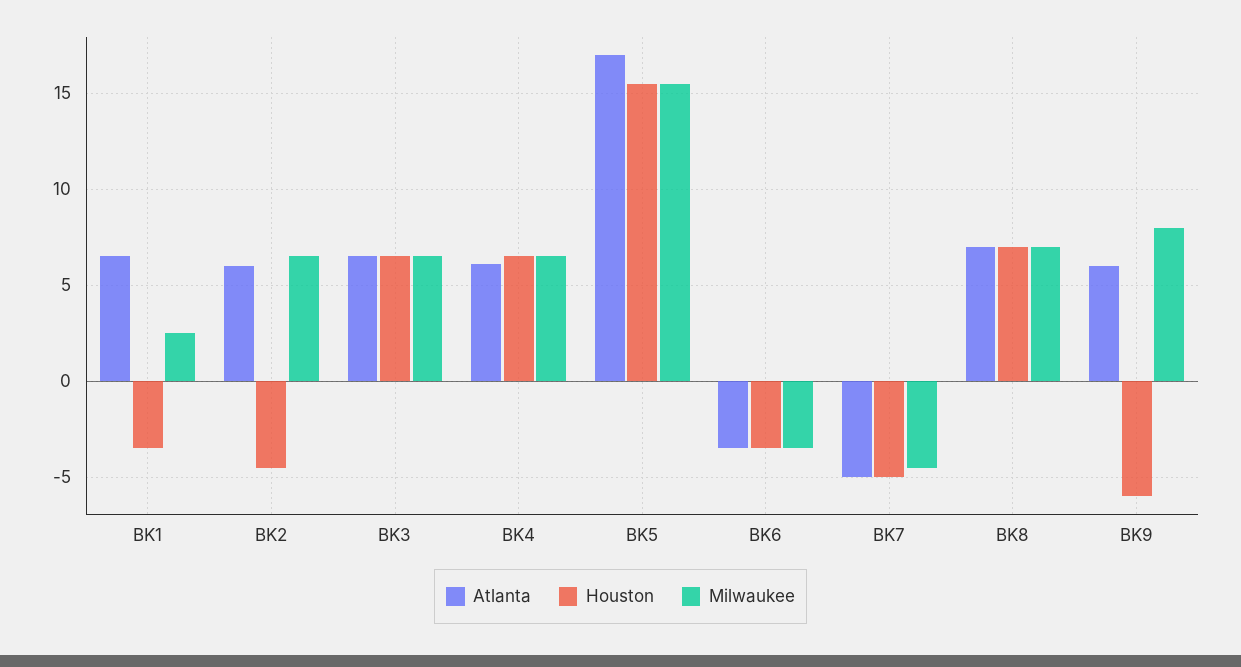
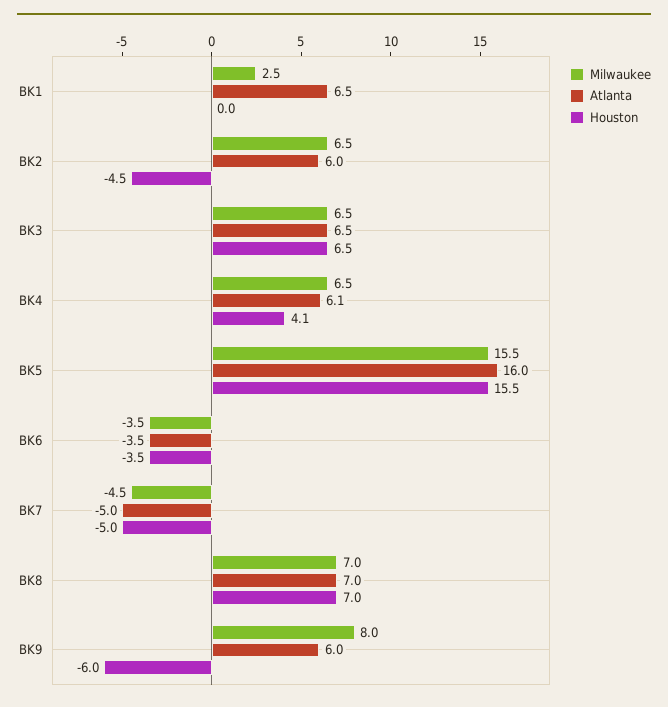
  {
    "Atlanta": {
      "BK1": 6.5,
      "BK2": 6,
      "BK3": 6.5,
      "BK4": 6.1,
-     "BK5": 17,
+     "BK5": 16,
      "BK6": -3.5,
      "BK7": -5,
      "BK8": 7,
      "BK9": 6
    },
    "Houston": {
-     "BK1": -3.5,
+     "BK1": 0,
      "BK2": -4.5,
      "BK3": 6.5,
-     "BK4": 6.5,
+     "BK4": 4.1,
      "BK5": 15.5,
      "BK6": -3.5,
      "BK7": -5,
      "BK8": 7,
      "BK9": -6
    },
    "Milwaukee": {
      "BK1": 2.5,
      "BK2": 6.5,
      "BK3": 6.5,
      "BK4": 6.5,
      "BK5": 15.5,
      "BK6": -3.5,
      "BK7": -4.5,
      "BK8": 7,
      "BK9": 8
    }
  }

